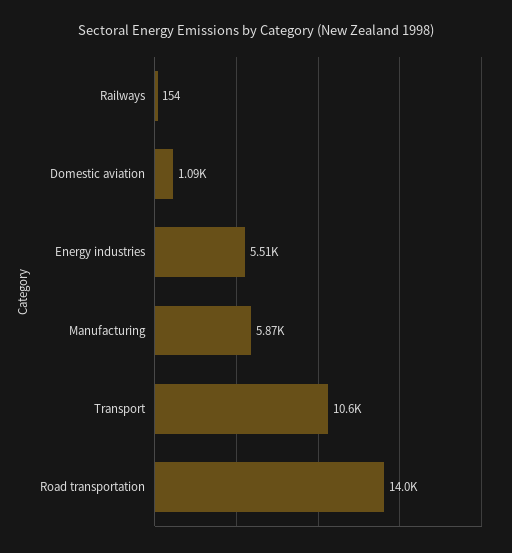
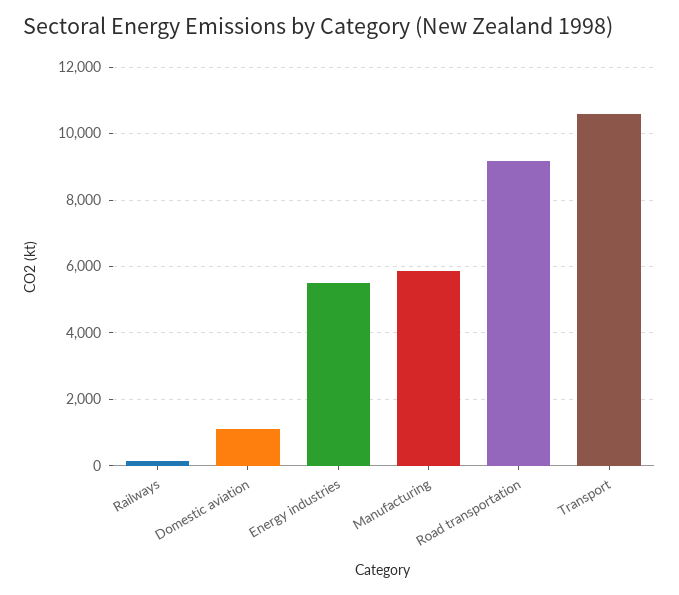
  {
    "Railways": 154,
    "Domestic aviation": 1090,
    "Energy industries": 5510,
    "Manufacturing": 5870,
    "Transport": 10600,
-   "Road transportation": 14000
+   "Road transportation": 9200
  }

